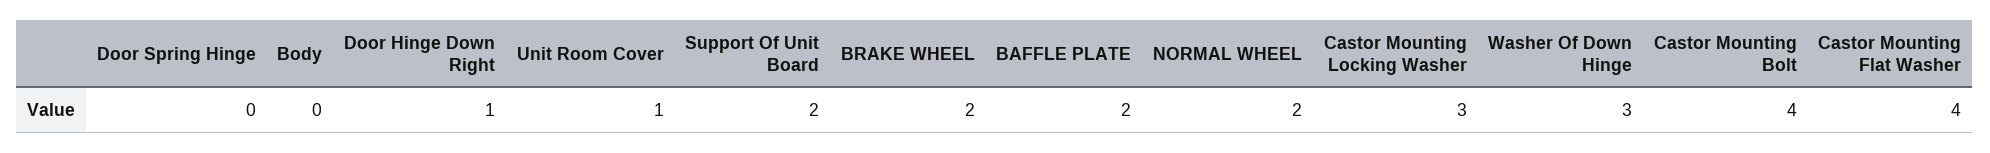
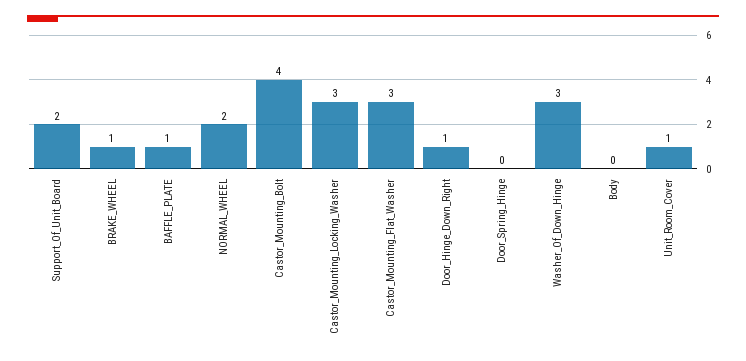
  {
    "Door Spring Hinge": 0,
    "Body": 0,
    "Door Hinge Down Right": 1,
    "Unit Room Cover": 1,
    "Support Of Unit Board": 2,
-   "BRAKE WHEEL": 2,
+   "BRAKE WHEEL": 1,
-   "BAFFLE PLATE": 2,
+   "BAFFLE PLATE": 1,
    "NORMAL WHEEL": 2,
    "Castor Mounting Locking Washer": 3,
    "Washer Of Down Hinge": 3,
    "Castor Mounting Bolt": 4,
-   "Castor Mounting Flat Washer": 4
+   "Castor Mounting Flat Washer": 3
  }

